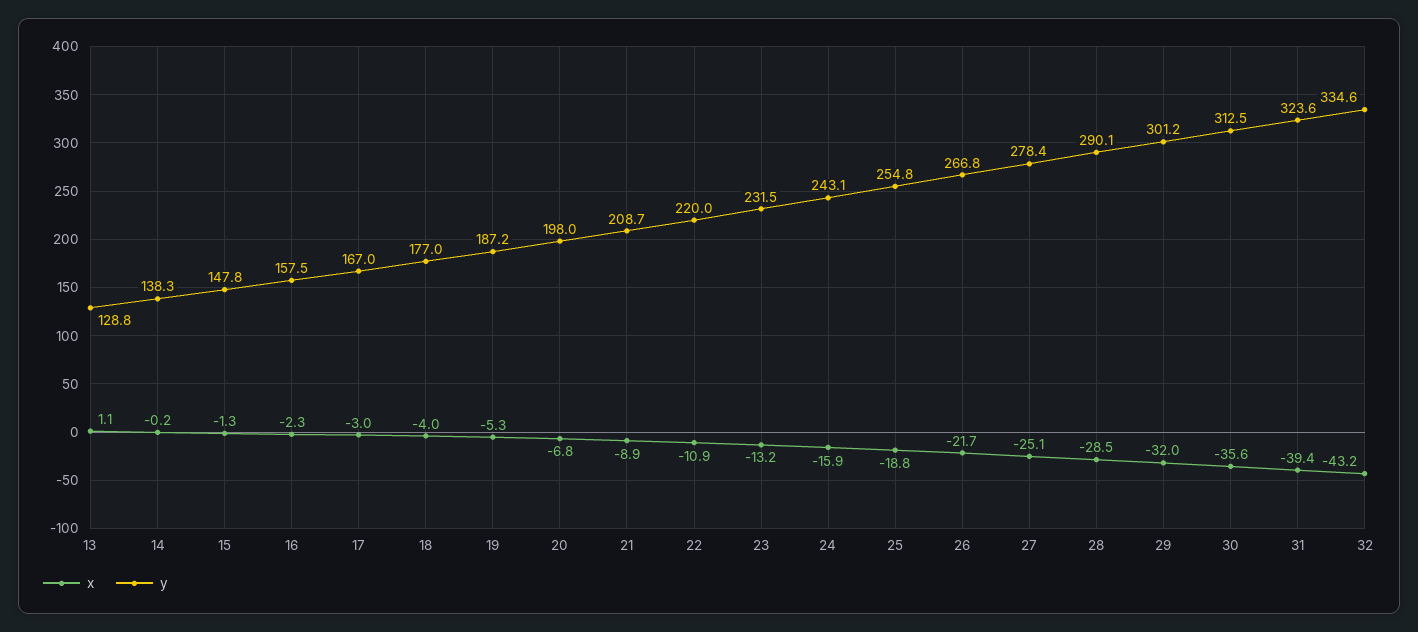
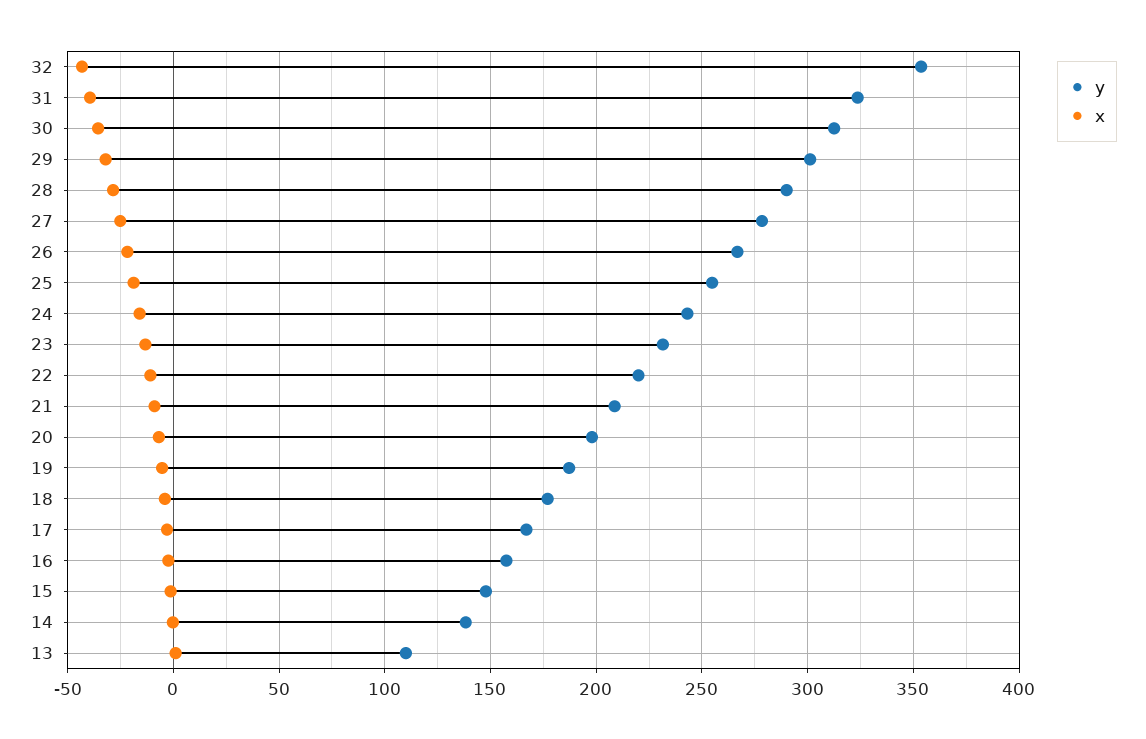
  {
    "x": {
      "13": 1.1,
      "14": -0.2,
      "15": -1.3,
      "16": -2.3,
      "17": -3,
      "18": -4,
      "19": -5.3,
      "20": -6.8,
      "21": -8.9,
      "22": -10.9,
      "23": -13.2,
      "24": -15.9,
      "25": -18.8,
      "26": -21.7,
      "27": -25.1,
      "28": -28.5,
      "29": -32,
      "30": -35.6,
      "31": -39.4,
      "32": -43.2
    },
    "y": {
-     "13": 128.8,
+     "13": 110,
      "14": 138.3,
      "15": 147.8,
      "16": 157.5,
      "17": 167,
      "18": 177,
      "19": 187.2,
      "20": 198,
      "21": 208.7,
      "22": 220,
      "23": 231.5,
      "24": 243.1,
      "25": 254.8,
      "26": 266.8,
      "27": 278.4,
      "28": 290.1,
      "29": 301.2,
      "30": 312.5,
      "31": 323.6,
-     "32": 334.6
+     "32": 355
    }
  }

